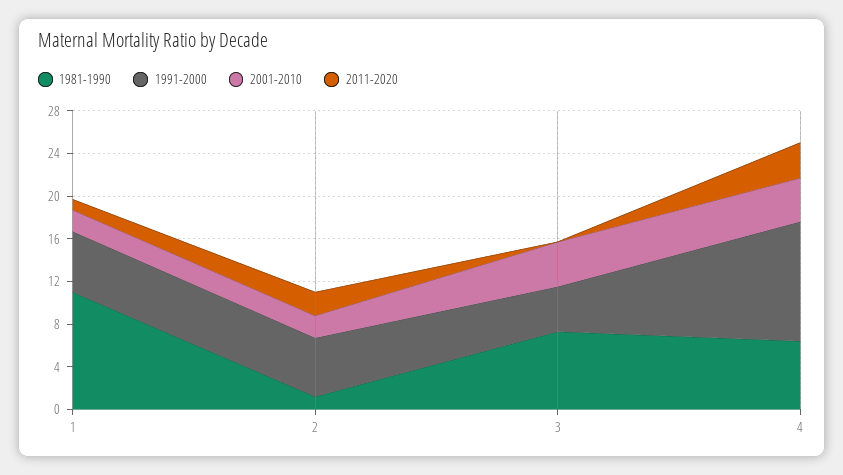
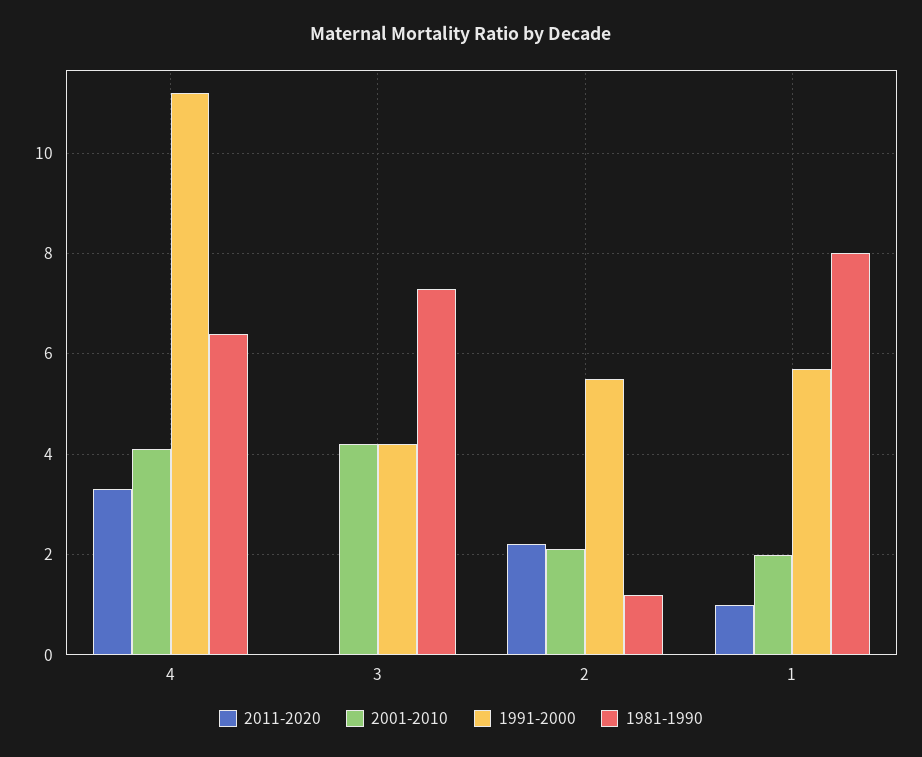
  {
    "1981-1990": {
-     "1": 11,
+     "1": 8,
      "2": 1,
      "3": 7.5,
      "4": 6.5
    },
    "1991-2000": {
      "1": 5.5,
      "2": 5.5,
      "3": 4,
      "4": 11
    },
    "2001-2010": {
      "1": 2,
      "2": 2,
      "3": 4,
      "4": 4
    },
    "2011-2020": {
      "1": 1,
      "2": 2,
      "3": 0,
      "4": 3.5
    }
  }

